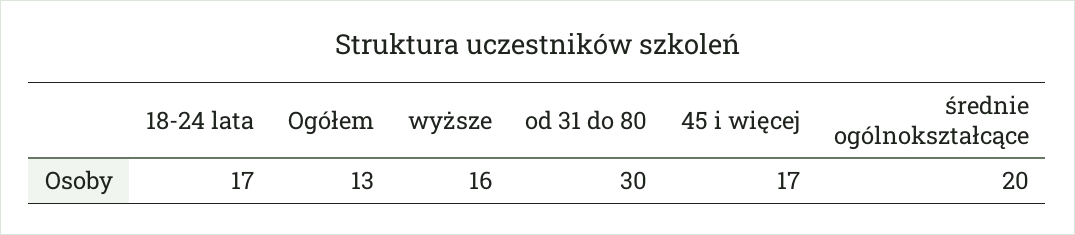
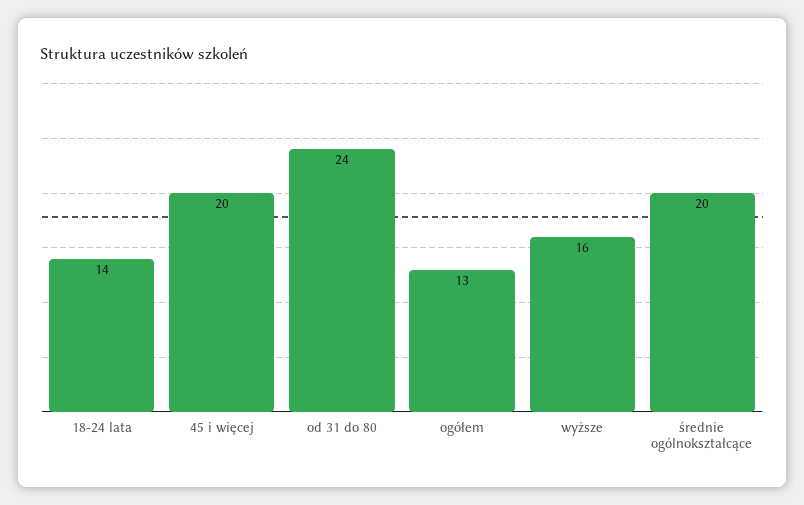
  {
-   "18-24 lata": 17,
+   "18-24 lata": 14,
    "Ogółem": 13,
    "wyższe": 16,
-   "od 31 do 80": 30,
+   "od 31 do 80": 24,
-   "45 i więcej": 17,
+   "45 i więcej": 20,
    "średnie ogólnokształcące": 20
  }

